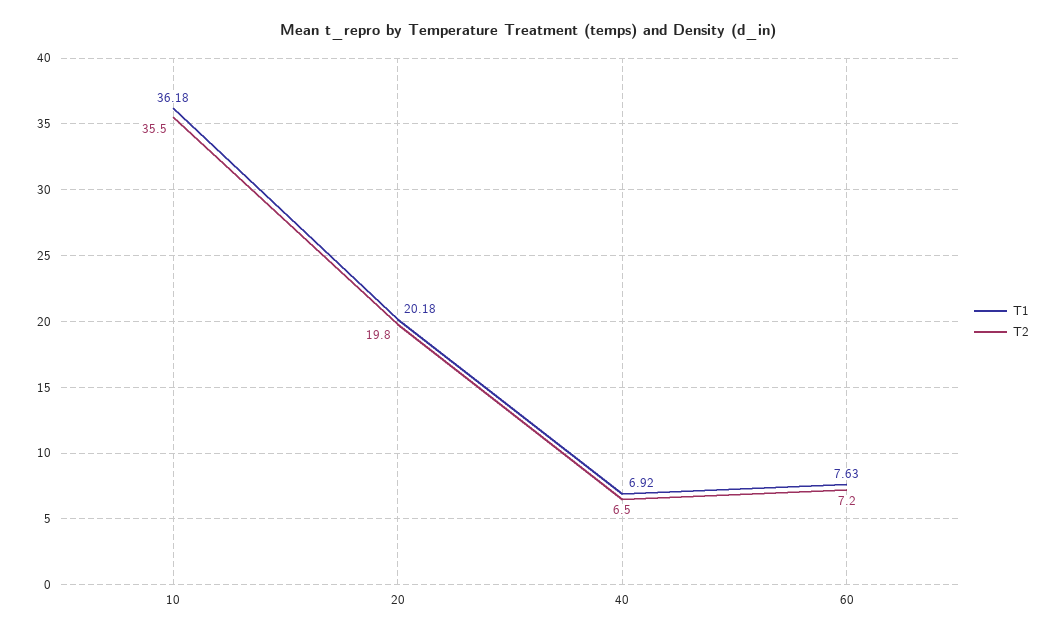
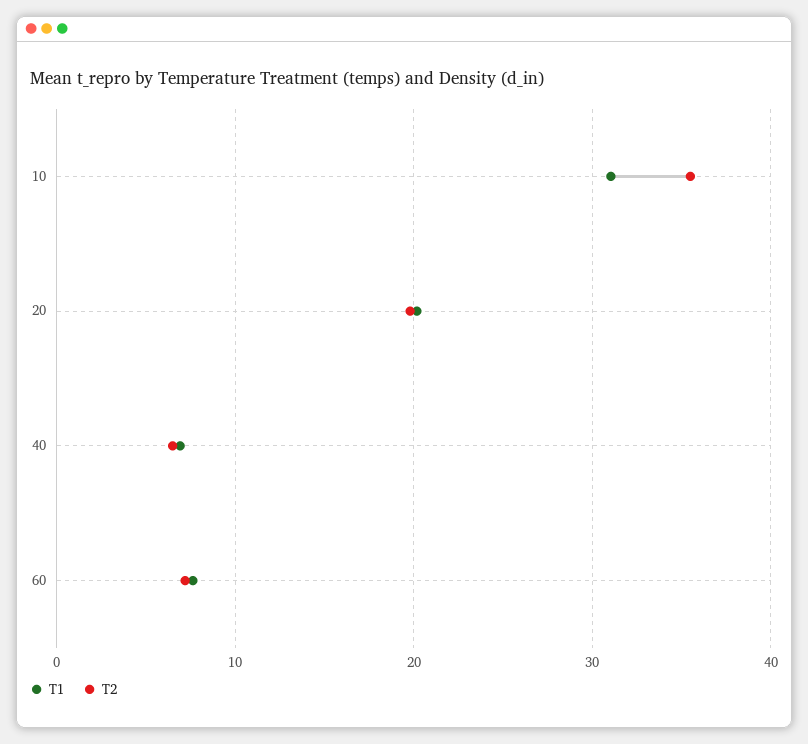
  {
    "T1": {
-     "10": 36.18,
+     "10": 31,
      "20": 20.18,
      "40": 6.92,
      "60": 7.63
    },
    "T2": {
      "10": 35.5,
      "20": 19.8,
      "40": 6.5,
      "60": 7.2
    }
  }

